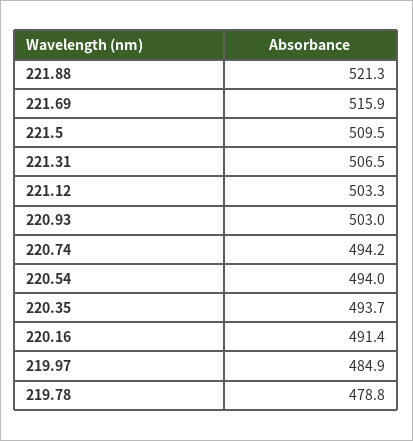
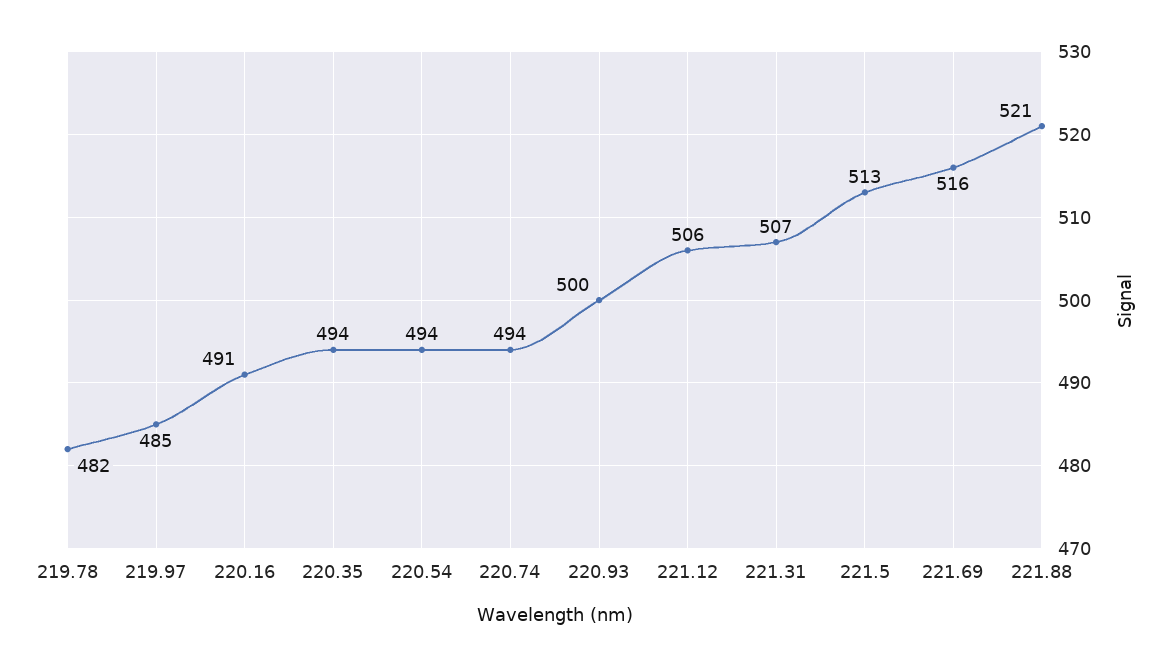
  {
    "221.88": 521.3,
    "221.69": 515.9,
-   "221.5": 509.5,
+   "221.5": 513,
    "221.31": 506.5,
-   "221.12": 503.3,
+   "221.12": 506,
-   "220.93": 503,
+   "220.93": 500,
    "220.74": 494.2,
    "220.54": 494,
    "220.35": 493.7,
    "220.16": 491.4,
    "219.97": 484.9,
-   "219.78": 478.8
+   "219.78": 482
  }

